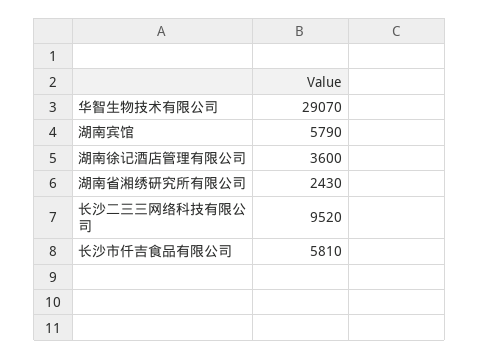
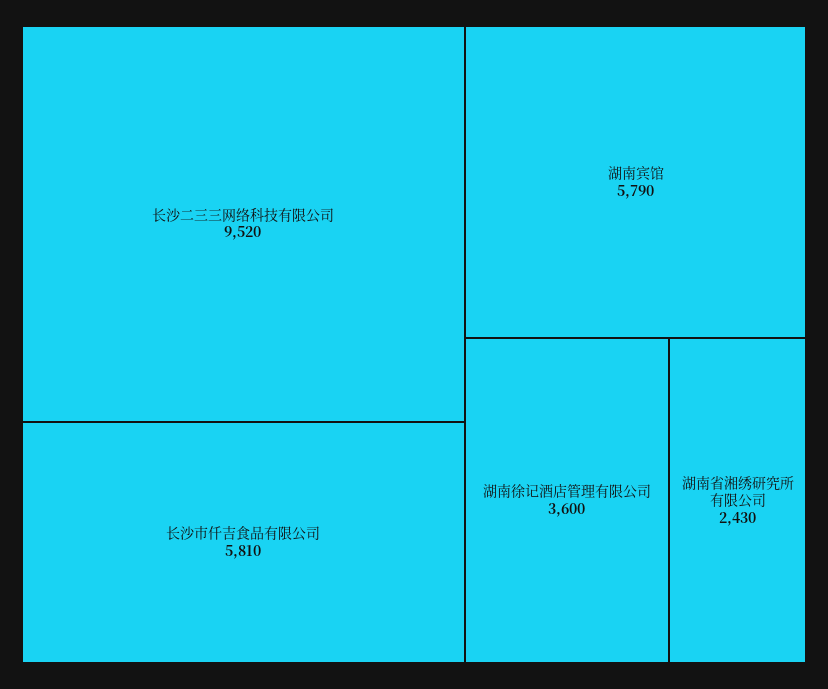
  {
-   "华智生物技术有限公司": 29070,
    "湖南宾馆": 5790,
    "湖南徐记酒店管理有限公司": 3600,
    "湖南省湘绣研究所有限公司": 2430,
    "长沙二三三网络科技有限公司": 9520,
    "长沙市仟吉食品有限公司": 5810
  }

